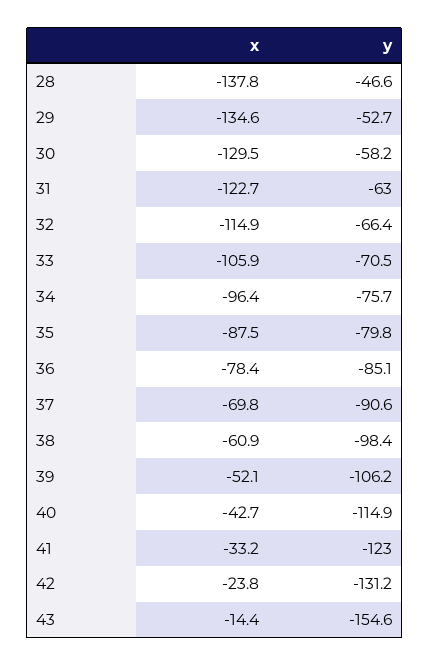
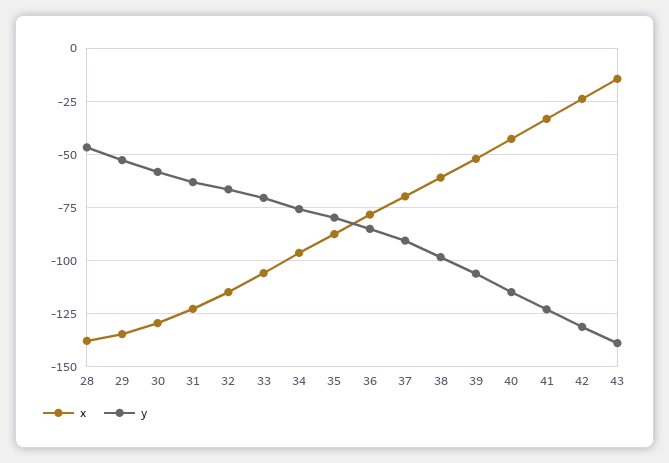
  {
    "x": {
      "28": -137.8,
      "29": -134.6,
      "30": -129.5,
      "31": -122.7,
      "32": -114.9,
      "33": -105.9,
      "34": -96.4,
      "35": -87.5,
      "36": -78.4,
      "37": -69.8,
      "38": -60.9,
      "39": -52.1,
      "40": -42.7,
      "41": -33.2,
      "42": -23.8,
      "43": -14.4
    },
    "y": {
      "28": -46.6,
      "29": -52.7,
      "30": -58.2,
      "31": -63,
      "32": -66.4,
      "33": -70.5,
      "34": -75.7,
      "35": -79.8,
      "36": -85.1,
      "37": -90.6,
      "38": -98.4,
      "39": -106.2,
      "40": -114.9,
      "41": -123,
      "42": -131.2,
-     "43": -154.6
+     "43": -140
    }
  }

